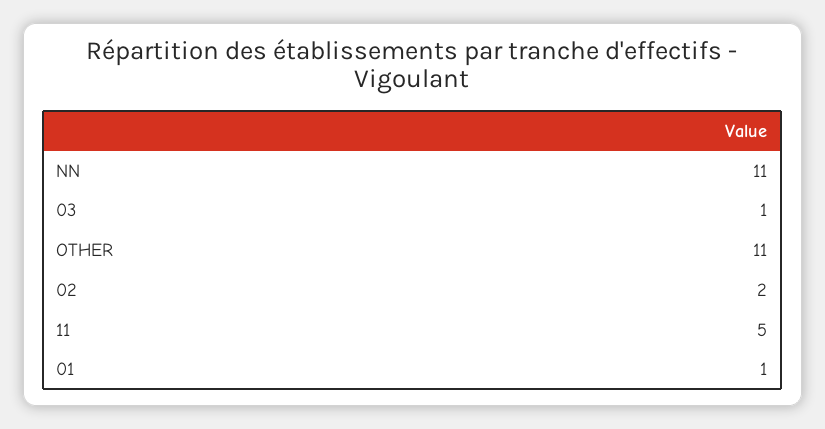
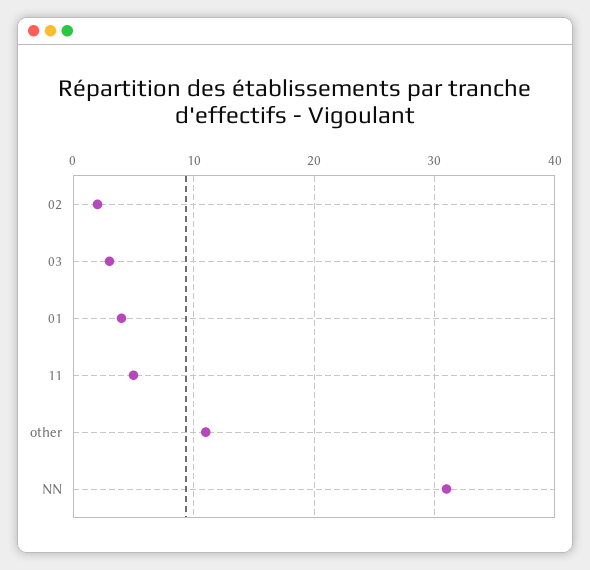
  {
-   "NN": 11,
+   "NN": 31,
-   "03": 1,
+   "03": 3,
    "OTHER": 11,
    "02": 2,
    "11": 5,
-   "01": 1
+   "01": 4
  }

